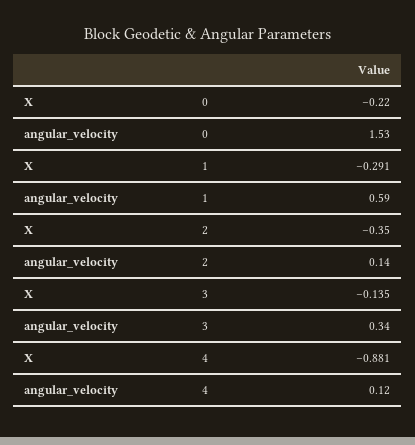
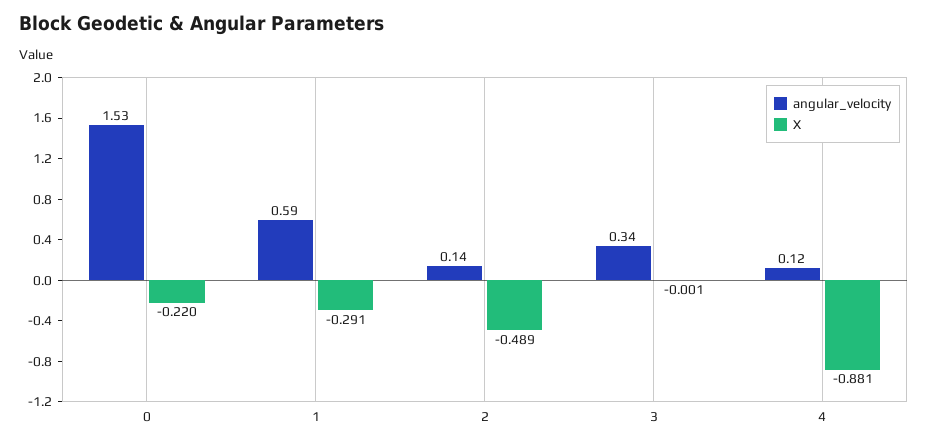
  {
    "X": {
      "0": -0.22,
      "1": -0.291,
-     "2": -0.35,
+     "2": -0.489,
-     "3": -0.135,
+     "3": -0.001,
      "4": -0.881
    },
    "angular_velocity": {
      "0": 1.53,
      "1": 0.59,
      "2": 0.14,
      "3": 0.34,
      "4": 0.12
    }
  }

